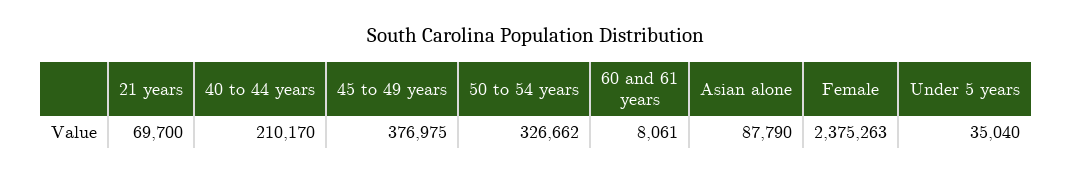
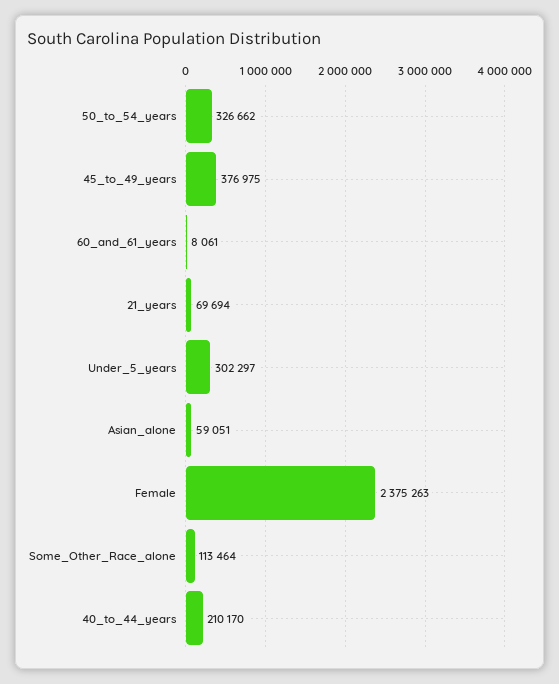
  {
-   "21 years": 69700,
+   "21 years": 69694,
    "40 to 44 years": 210170,
    "45 to 49 years": 376975,
    "50 to 54 years": 326662,
    "60 and 61 years": 8061,
-   "Asian alone": 87790,
+   "Asian alone": 59051,
    "Female": 2375263,
-   "Under 5 years": 35040
+   "Under 5 years": 302297,
+   "Some_Other_Race_alone": 113464
  }

